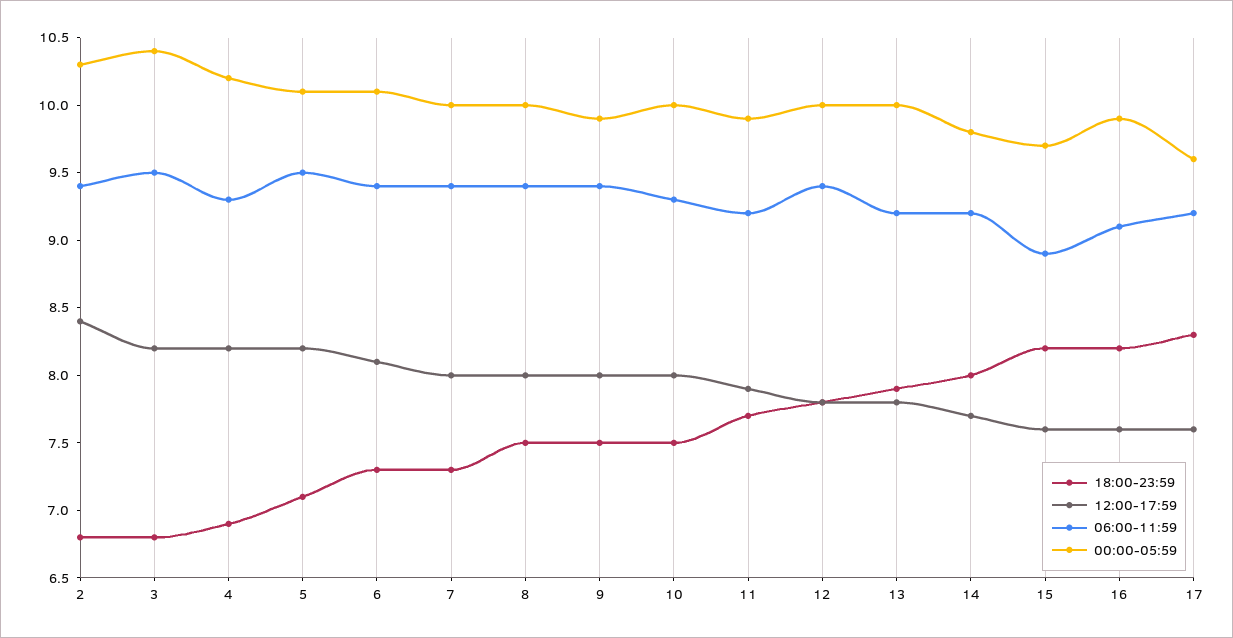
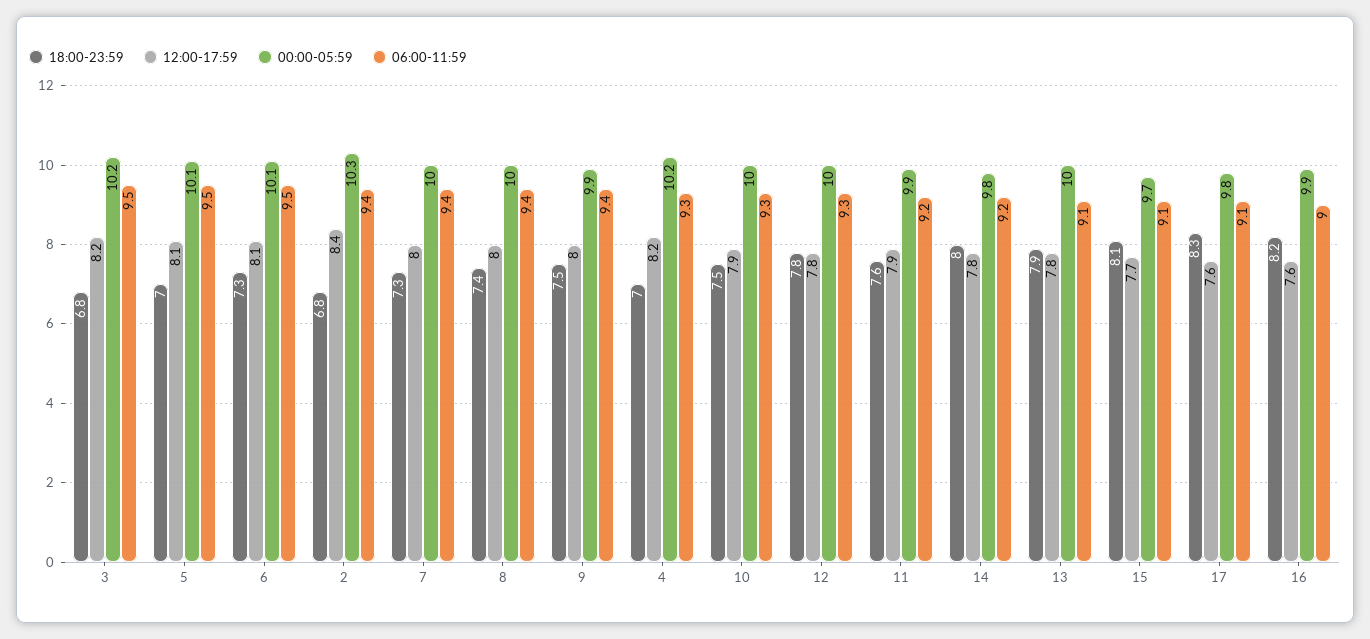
  {
    "18:00-23:59": {
      "2": 6.8,
      "3": 6.8,
-     "4": 6.9,
+     "4": 7,
-     "5": 7.1,
+     "5": 7,
      "6": 7.3,
      "7": 7.3,
-     "8": 7.5,
+     "8": 7.4,
      "9": 7.5,
      "10": 7.5,
-     "11": 7.7,
+     "11": 7.6,
      "12": 7.8,
      "13": 7.9,
      "14": 8,
-     "15": 8.2,
+     "15": 8.1,
      "16": 8.2,
      "17": 8.3
    },
    "12:00-17:59": {
      "2": 8.4,
      "3": 8.2,
      "4": 8.2,
-     "5": 8.2,
+     "5": 8.1,
      "6": 8.1,
      "7": 8,
      "8": 8,
      "9": 8,
-     "10": 8,
+     "10": 7.9,
      "11": 7.9,
      "12": 7.8,
      "13": 7.8,
-     "14": 7.7,
+     "14": 7.8,
-     "15": 7.6,
+     "15": 7.7,
      "16": 7.6,
      "17": 7.6
    },
    "06:00-11:59": {
      "2": 9.4,
      "3": 9.5,
      "4": 9.3,
      "5": 9.5,
-     "6": 9.4,
+     "6": 9.5,
      "7": 9.4,
      "8": 9.4,
      "9": 9.4,
      "10": 9.3,
      "11": 9.2,
-     "12": 9.4,
+     "12": 9.3,
-     "13": 9.2,
+     "13": 9.1,
      "14": 9.2,
-     "15": 8.9,
+     "15": 9.1,
-     "16": 9.1,
+     "16": 9,
-     "17": 9.2
+     "17": 9.1
    },
    "00:00-05:59": {
      "2": 10.3,
-     "3": 10.4,
+     "3": 10.2,
      "4": 10.2,
      "5": 10.1,
      "6": 10.1,
      "7": 10,
      "8": 10,
      "9": 9.9,
      "10": 10,
      "11": 9.9,
      "12": 10,
      "13": 10,
      "14": 9.8,
      "15": 9.7,
      "16": 9.9,
-     "17": 9.6
+     "17": 9.8
    }
  }

